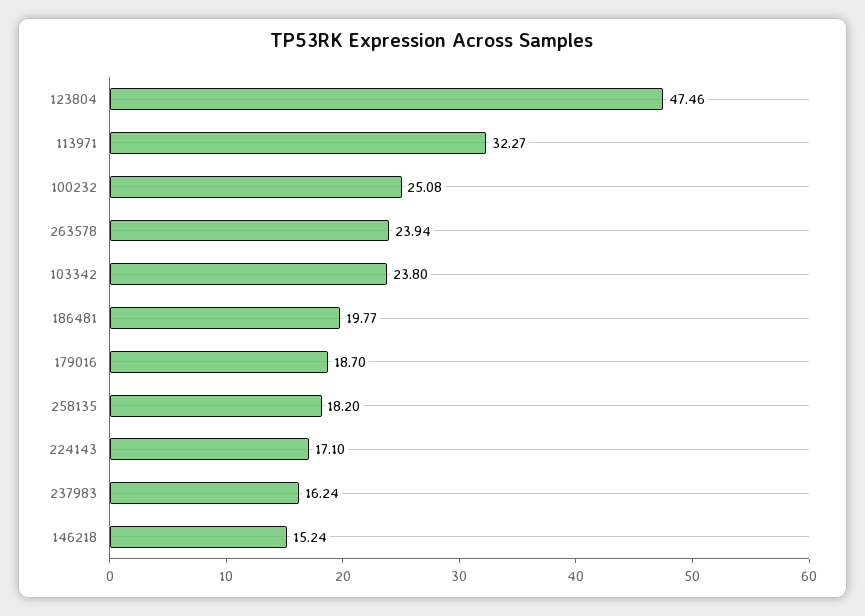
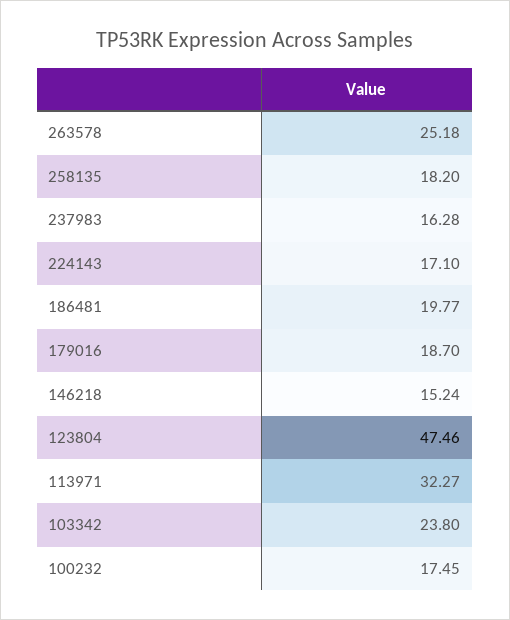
  {
    "123804": 47.46,
    "113971": 32.27,
-   "100232": 25.08,
+   "100232": 17.45,
-   "263578": 23.94,
+   "263578": 25.18,
    "103342": 23.8,
    "186481": 19.77,
    "179016": 18.7,
    "258135": 18.2,
    "224143": 17.1,
-   "237983": 16.24,
+   "237983": 16.28,
    "146218": 15.24
  }

